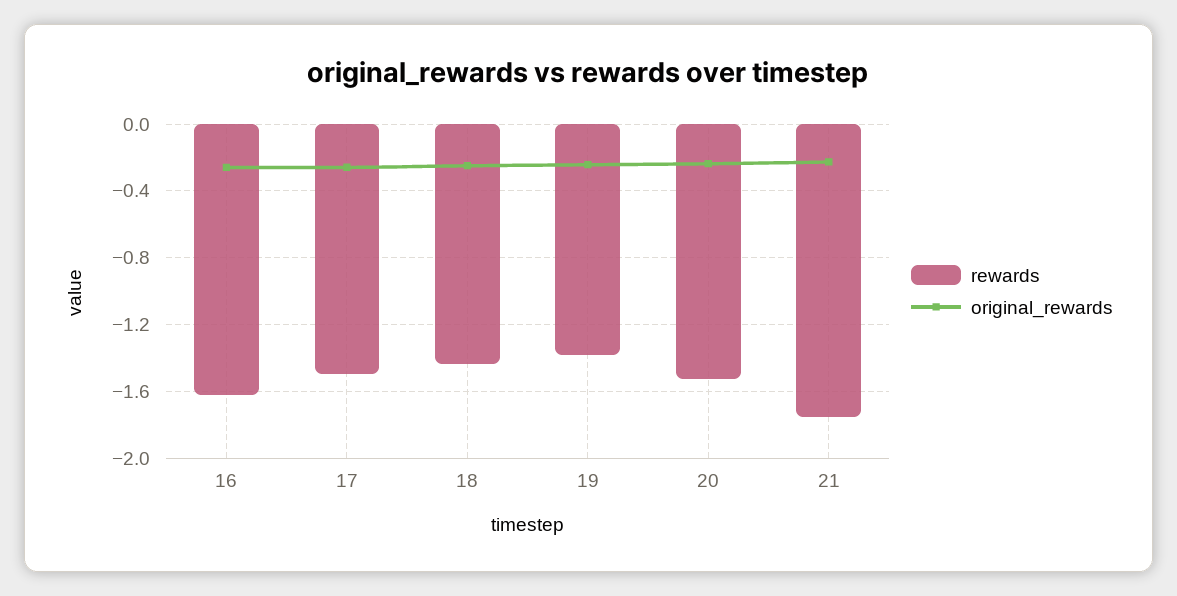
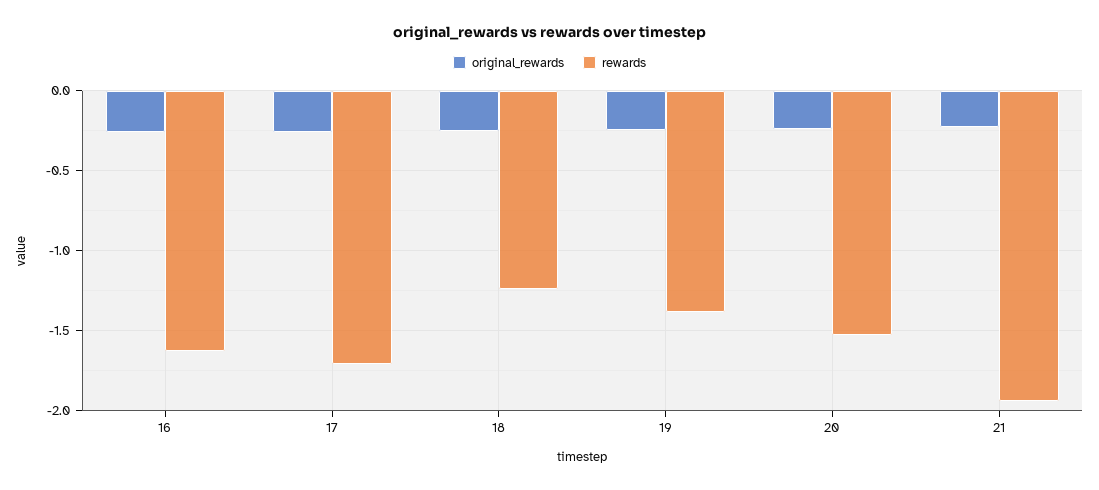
  {
    "rewards": {
      "16": -1.6,
-     "17": -1.5,
+     "17": -1.7,
-     "18": -1.45,
+     "18": -1.25,
      "19": -1.4,
      "20": -1.55,
-     "21": -1.75
+     "21": -1.95
    },
    "original_rewards": {
      "16": -0.25,
      "17": -0.25,
      "18": -0.25,
      "19": -0.25,
      "20": -0.25,
      "21": -0.25
    }
  }

